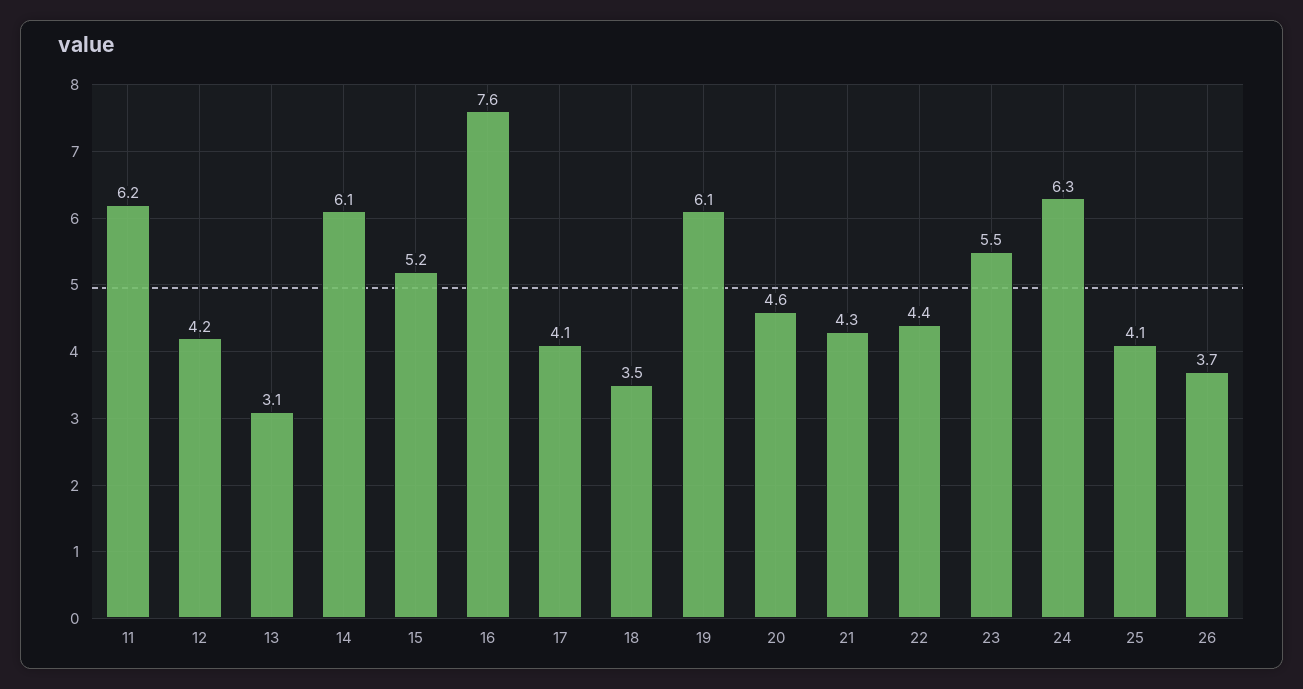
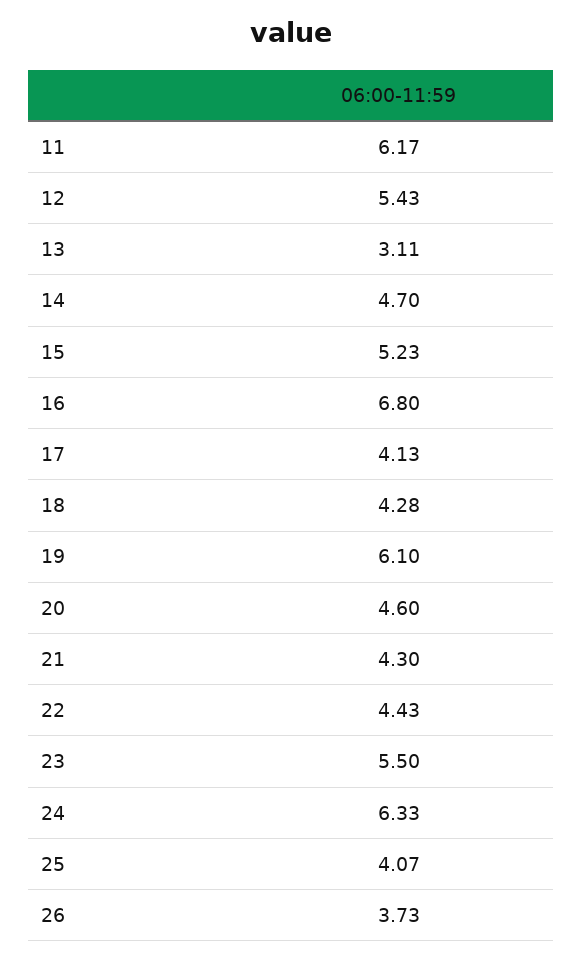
  {
    "11": 6.17,
-   "12": 4.2,
+   "12": 5.43,
    "13": 3.11,
-   "14": 6.1,
+   "14": 4.7,
    "15": 5.23,
-   "16": 7.6,
+   "16": 6.8,
    "17": 4.13,
-   "18": 3.5,
+   "18": 4.28,
    "19": 6.1,
    "20": 4.6,
    "21": 4.3,
    "22": 4.43,
    "23": 5.5,
    "24": 6.33,
    "25": 4.07,
    "26": 3.73
  }

